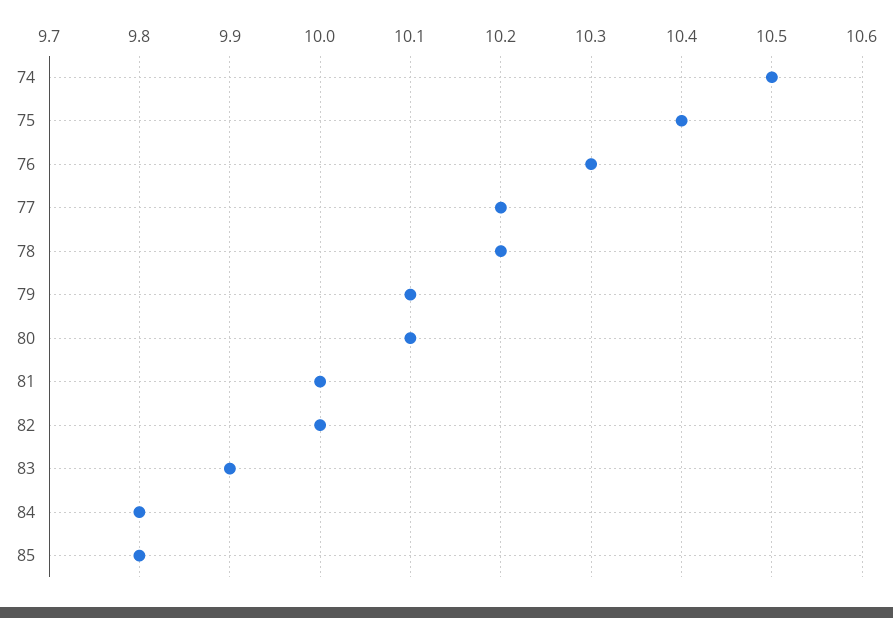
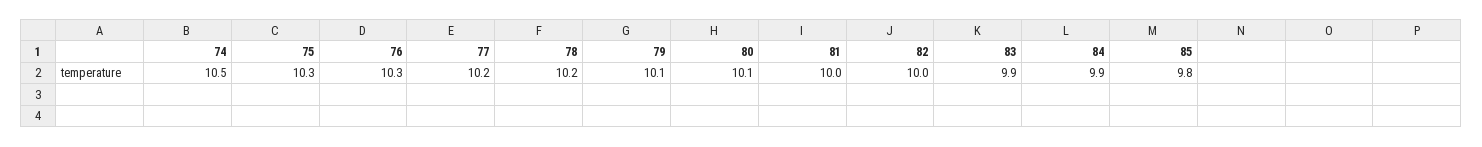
  {
    "74": 10.5,
-   "75": 10.4,
+   "75": 10.3,
    "76": 10.3,
    "77": 10.2,
    "78": 10.2,
    "79": 10.1,
    "80": 10.1,
    "81": 10,
    "82": 10,
    "83": 9.9,
-   "84": 9.8,
+   "84": 9.9,
    "85": 9.8
  }

